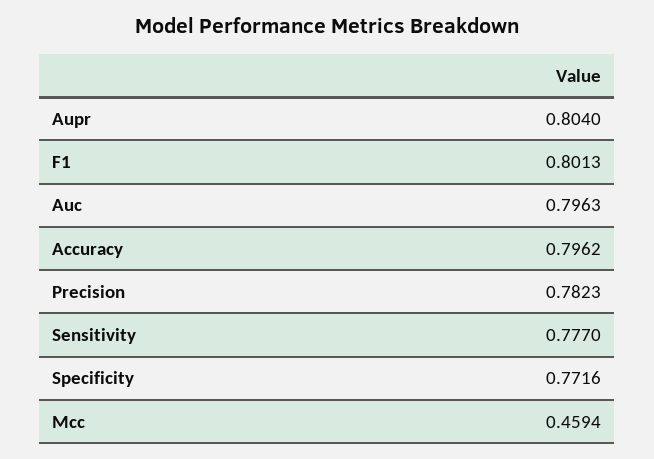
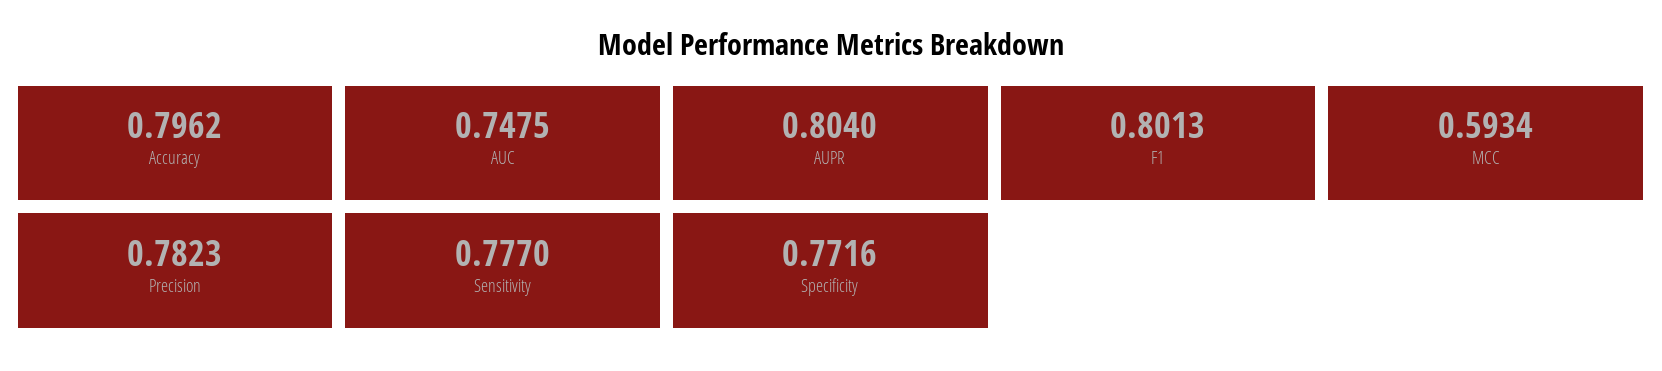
  {
    "Aupr": 0.804,
    "F1": 0.8013,
-   "Auc": 0.7963,
+   "Auc": 0.7475,
    "Accuracy": 0.7962,
    "Precision": 0.7823,
    "Sensitivity": 0.777,
    "Specificity": 0.7716,
-   "Mcc": 0.4594
+   "Mcc": 0.5934
  }

